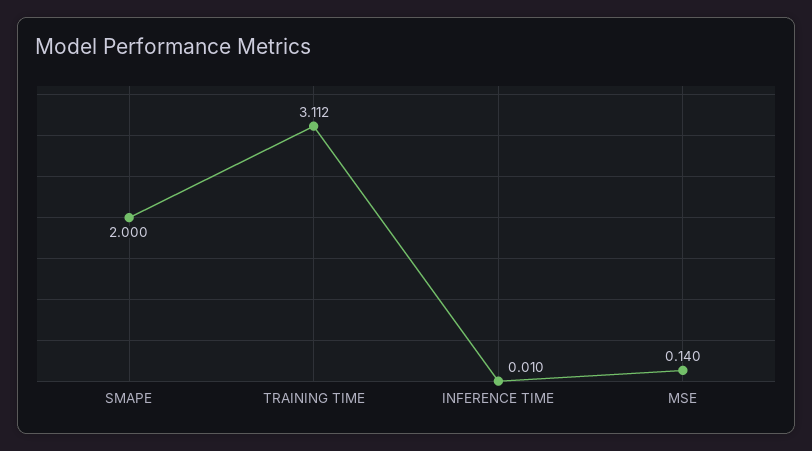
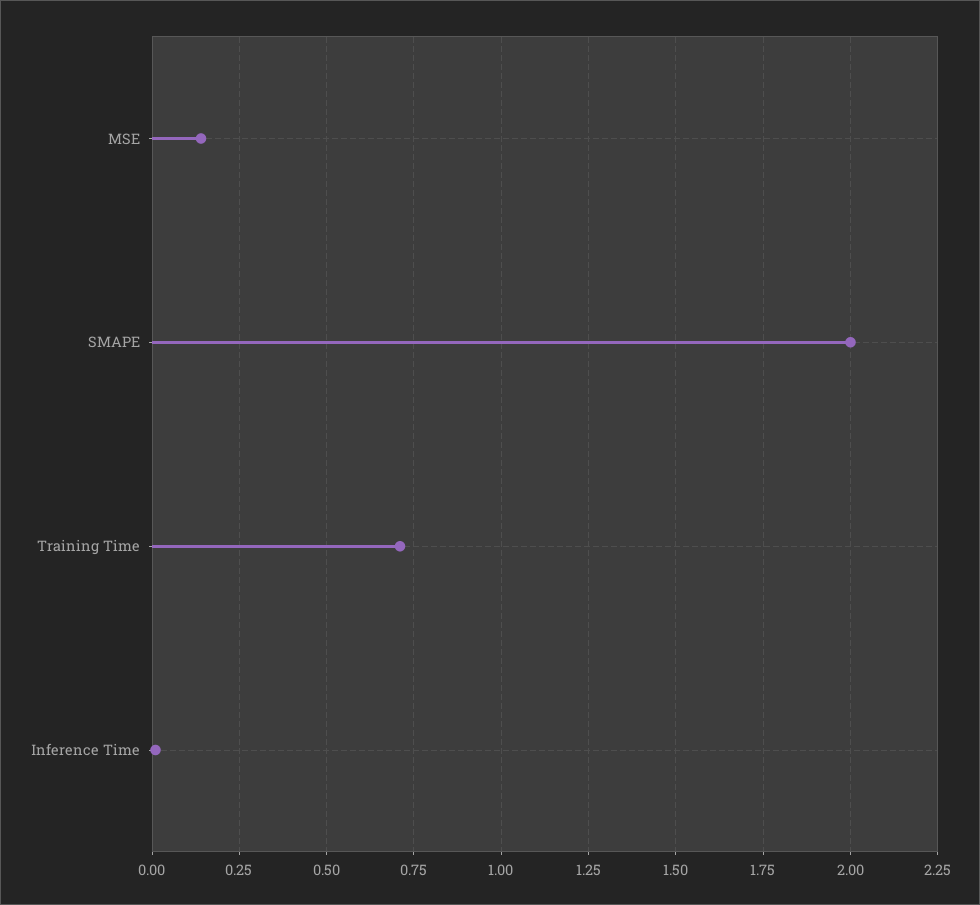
  {
    "SMAPE": 2,
-   "TRAINING TIME": 3.112,
+   "TRAINING TIME": 0.7,
    "INFERENCE TIME": 0.01,
    "MSE": 0.14
  }

